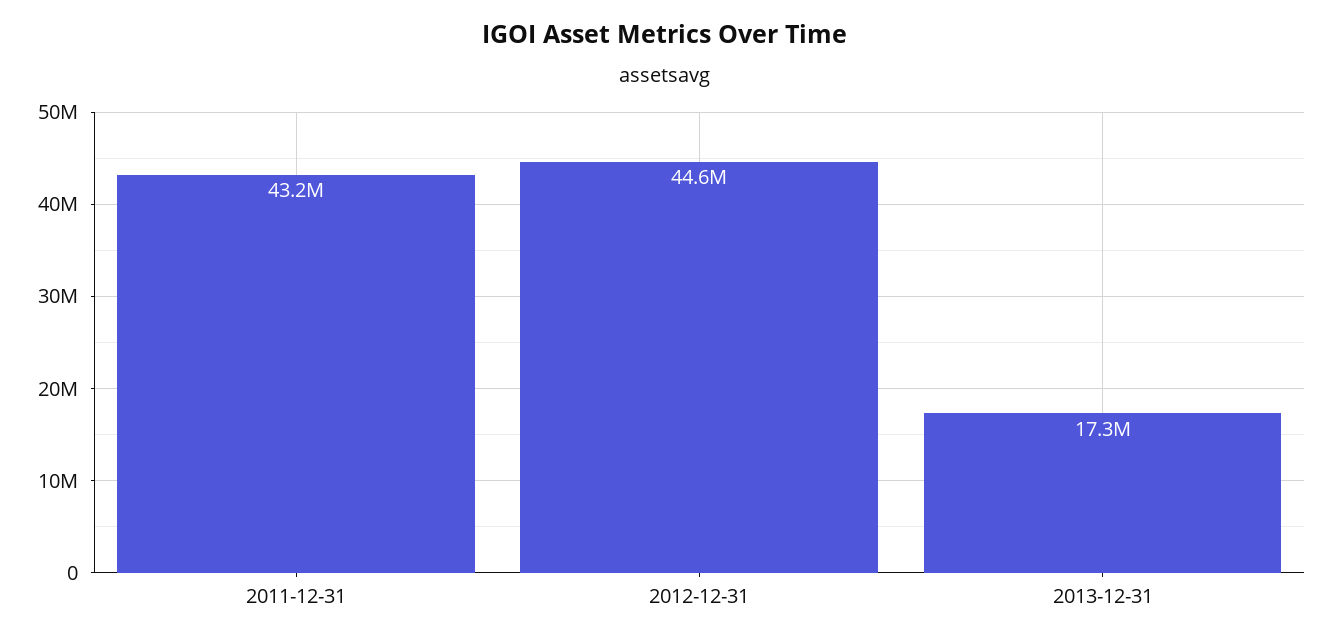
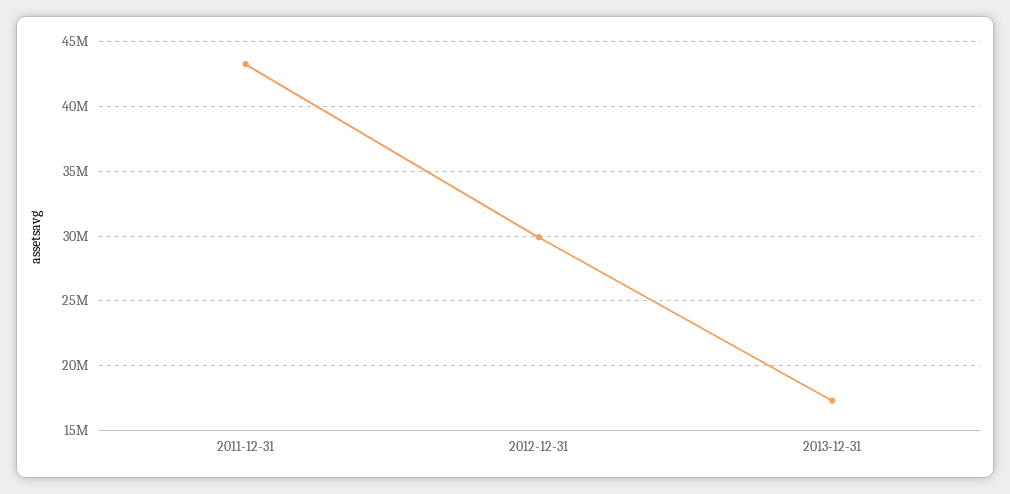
  {
    "2011-12-31": 43200000,
-   "2012-12-31": 44600000,
+   "2012-12-31": 30000000,
    "2013-12-31": 17300000
  }

